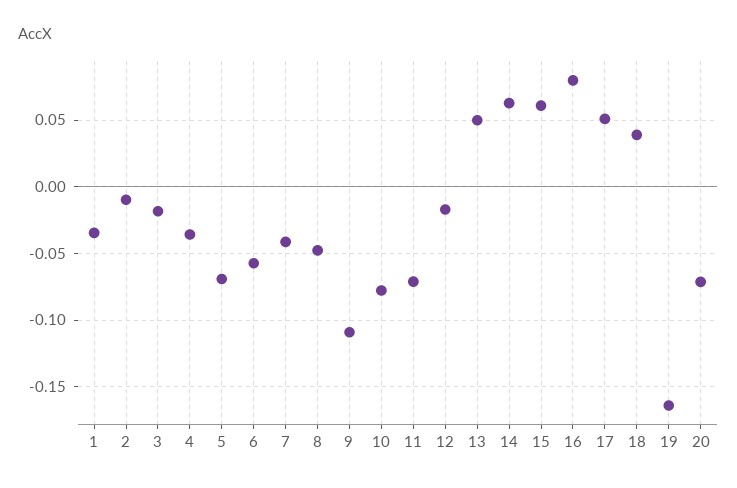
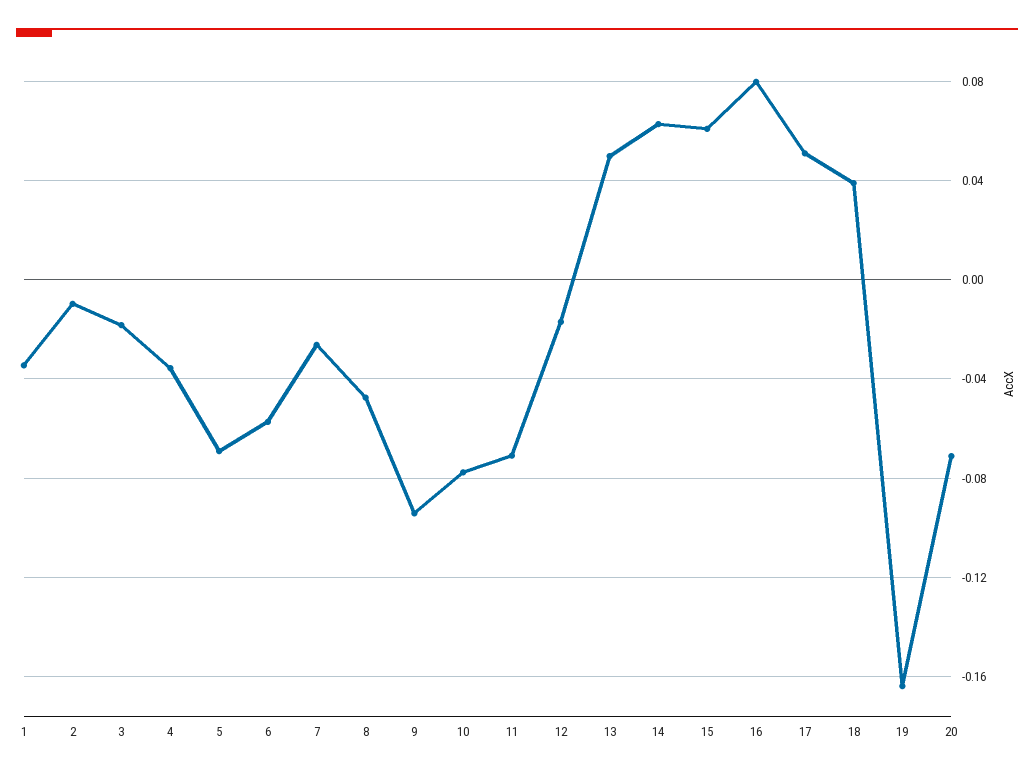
  {
    "1": -0.035,
    "2": -0.01,
    "3": -0.02,
    "4": -0.035,
    "5": -0.07,
    "6": -0.055,
-   "7": -0.04,
+   "7": -0.025,
    "8": -0.05,
-   "9": -0.11,
+   "9": -0.095,
    "10": -0.08,
    "11": -0.07,
    "12": -0.015,
    "13": 0.05,
    "14": 0.065,
    "15": 0.06,
    "16": 0.08,
    "17": 0.05,
    "18": 0.04,
    "19": -0.165,
    "20": -0.07
  }

